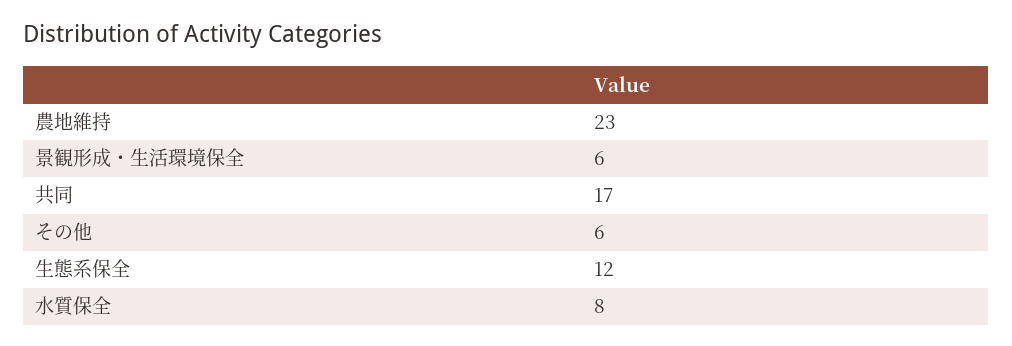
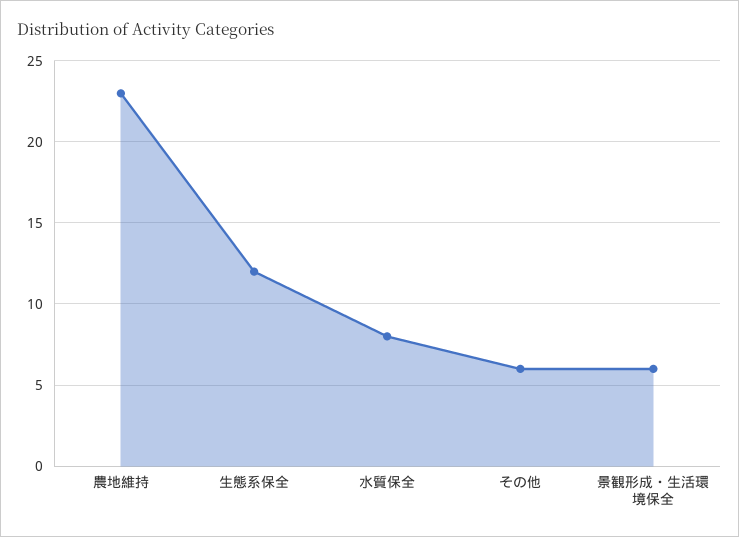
  {
    "農地維持": 23,
    "景観形成・生活環境保全": 6,
-   "共同": 17,
    "その他": 6,
    "生態系保全": 12,
    "水質保全": 8
  }

